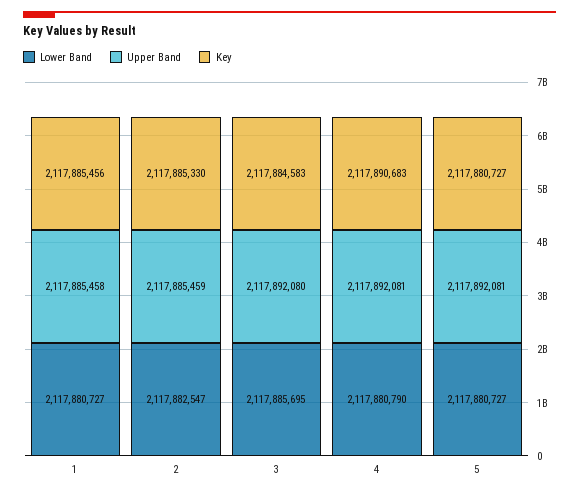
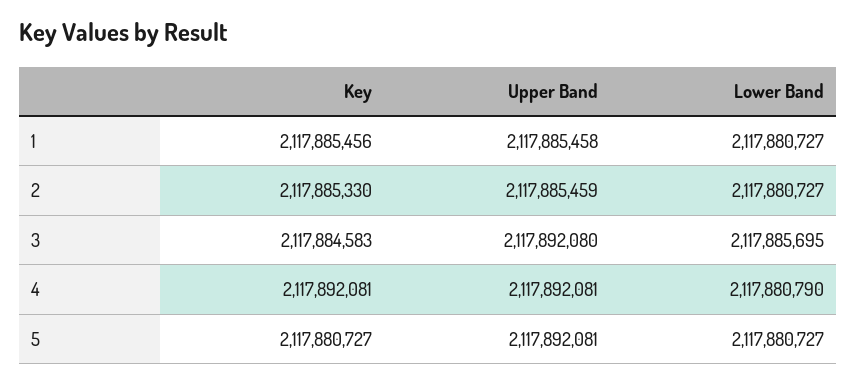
  {
    "Lower Band": {
      "1": 2117880727,
-     "2": 2117882547,
+     "2": 2117880727,
      "3": 2117885695,
      "4": 2117880790,
      "5": 2117880727
    },
    "Upper Band": {
      "1": 2117885458,
      "2": 2117885459,
      "3": 2117892080,
      "4": 2117892081,
      "5": 2117892081
    },
    "Key": {
      "1": 2117885456,
      "2": 2117885330,
      "3": 2117884583,
-     "4": 2117890683,
+     "4": 2117892081,
      "5": 2117880727
    }
  }

